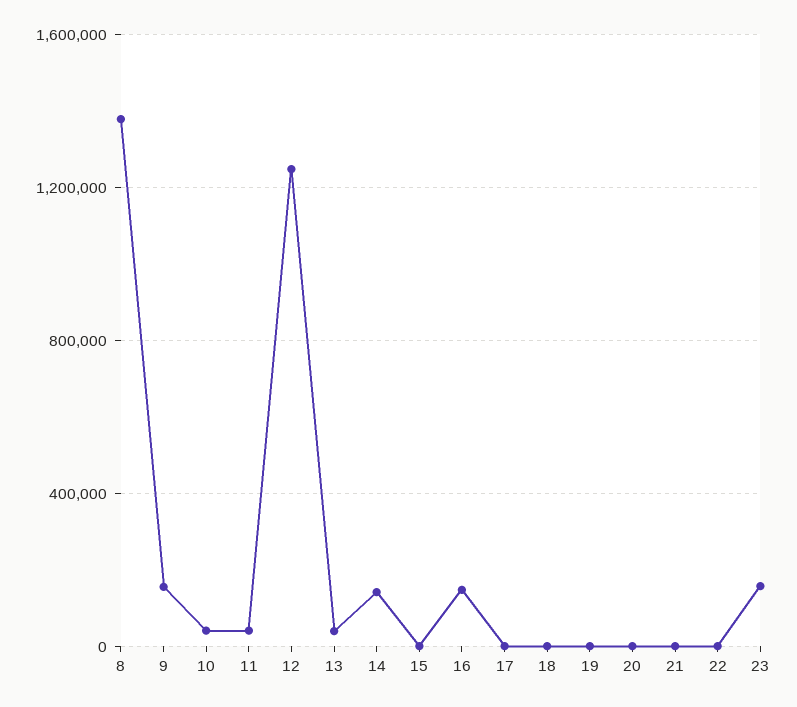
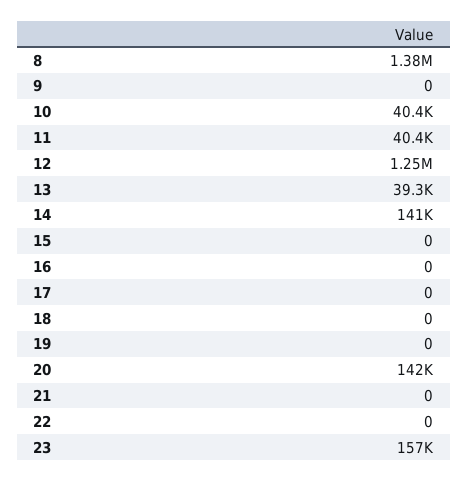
  {
    "8": 1380000,
-   "9": 150000,
+   "9": 0,
    "10": 40400,
    "11": 40400,
    "12": 1250000,
    "13": 39300,
    "14": 141000,
    "15": 0,
-   "16": 150000,
+   "16": 0,
    "17": 0,
    "18": 0,
    "19": 0,
-   "20": 0,
+   "20": 142000,
    "21": 0,
    "22": 0,
    "23": 157000
  }

